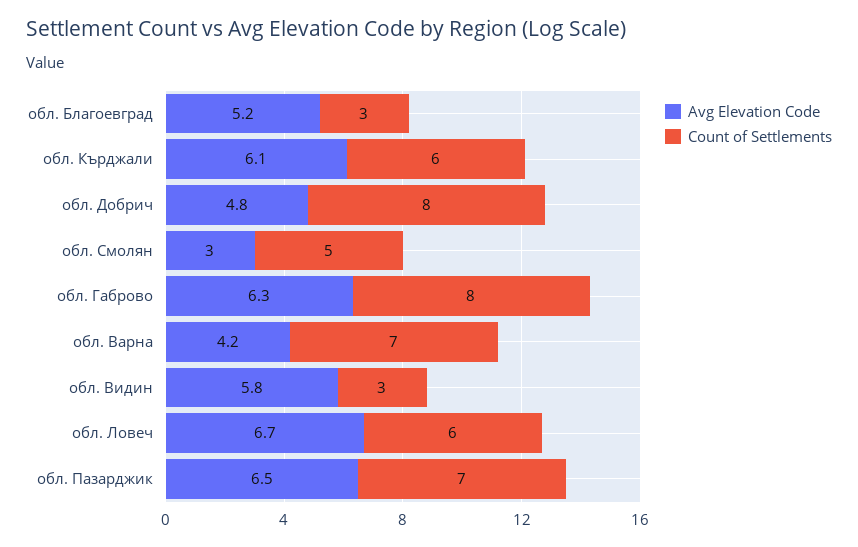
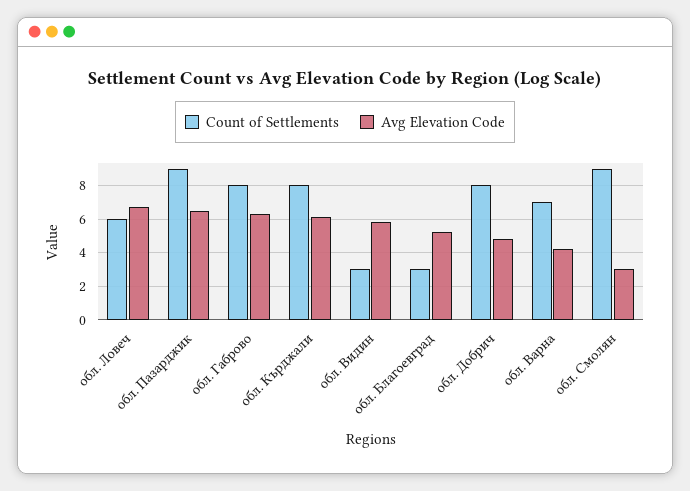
  {
    "Avg Elevation Code": {
      "обл. Благоевград": 5.2,
      "обл. Кърджали": 6.1,
      "обл. Добрич": 4.8,
      "обл. Смолян": 3,
      "обл. Габрово": 6.3,
      "обл. Варна": 4.2,
      "обл. Видин": 5.8,
      "обл. Ловеч": 6.7,
      "обл. Пазарджик": 6.5
    },
    "Count of Settlements": {
      "обл. Благоевград": 3,
-     "обл. Кърджали": 6,
+     "обл. Кърджали": 8,
      "обл. Добрич": 8,
-     "обл. Смолян": 5,
+     "обл. Смолян": 9,
      "обл. Габрово": 8,
      "обл. Варна": 7,
      "обл. Видин": 3,
      "обл. Ловеч": 6,
-     "обл. Пазарджик": 7
+     "обл. Пазарджик": 9
    }
  }

